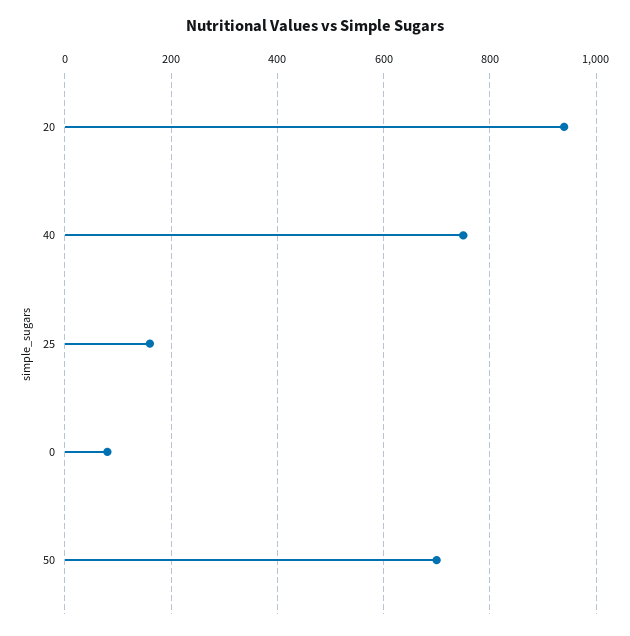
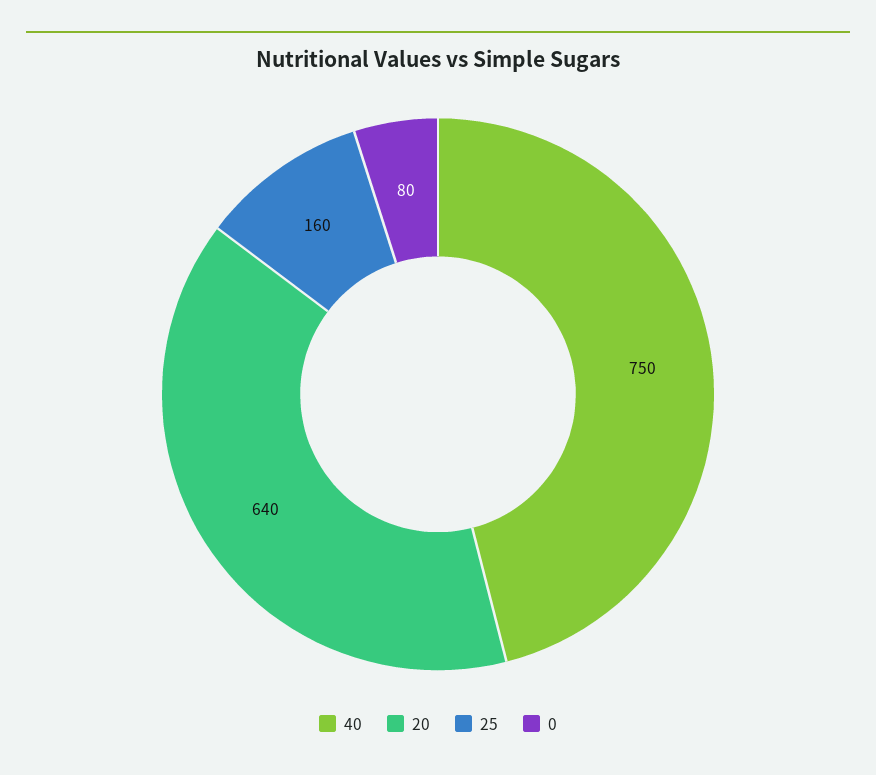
  {
-   "20": 940,
+   "20": 640,
    "40": 750,
    "25": 160,
-   "0": 80,
+   "0": 80
-   "50": 700
  }

